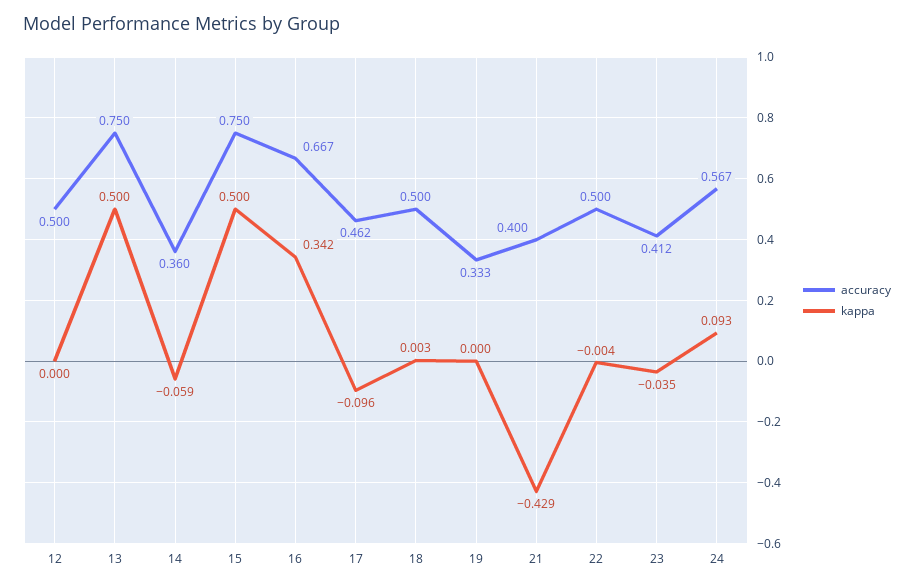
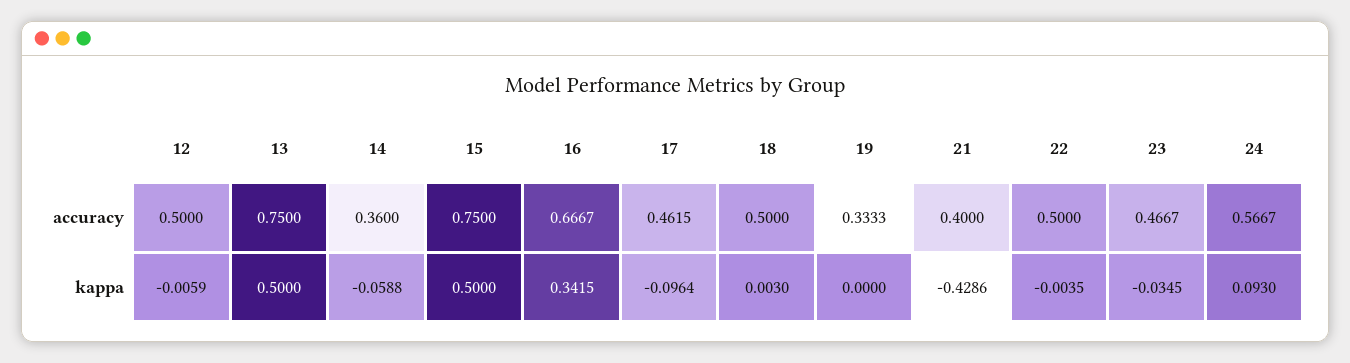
  {
    "accuracy": {
      "12": 0.5,
      "13": 0.75,
      "14": 0.36,
      "15": 0.75,
      "16": 0.6667,
      "17": 0.4615,
      "18": 0.5,
      "19": 0.3333,
      "21": 0.4,
      "22": 0.5,
-     "23": 0.412,
+     "23": 0.4667,
      "24": 0.5667
    },
    "kappa": {
-     "12": 0,
+     "12": -0.0059,
      "13": 0.5,
      "14": -0.0588,
      "15": 0.5,
      "16": 0.3415,
      "17": -0.0964,
      "18": 0.003,
      "19": 0,
      "21": -0.4286,
      "22": -0.0035,
      "23": -0.0345,
      "24": 0.093
    }
  }

